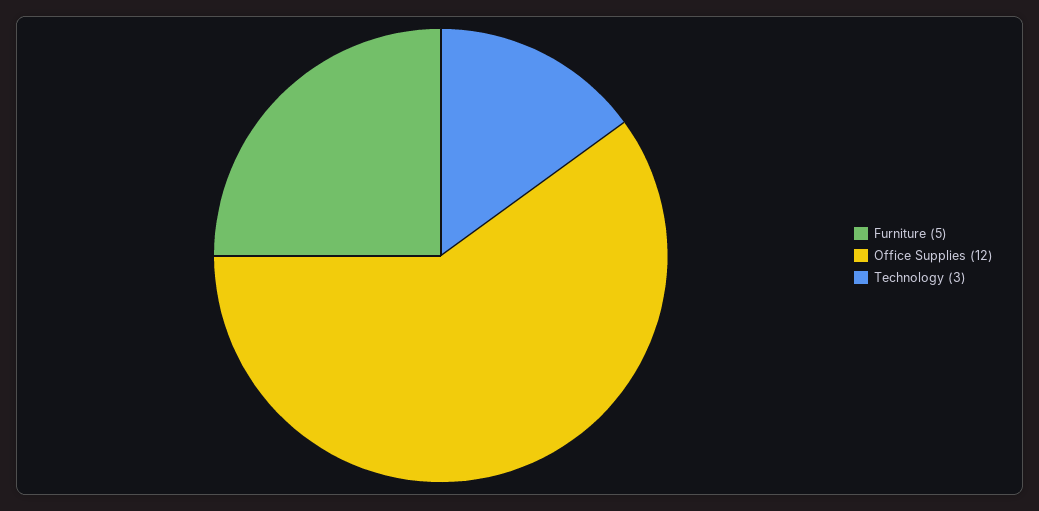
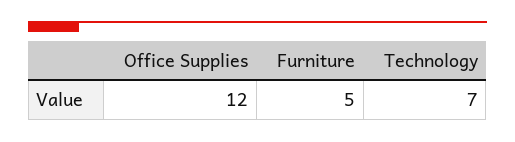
  {
    "Furniture": 5,
    "Office Supplies": 12,
-   "Technology": 3
+   "Technology": 7
  }

